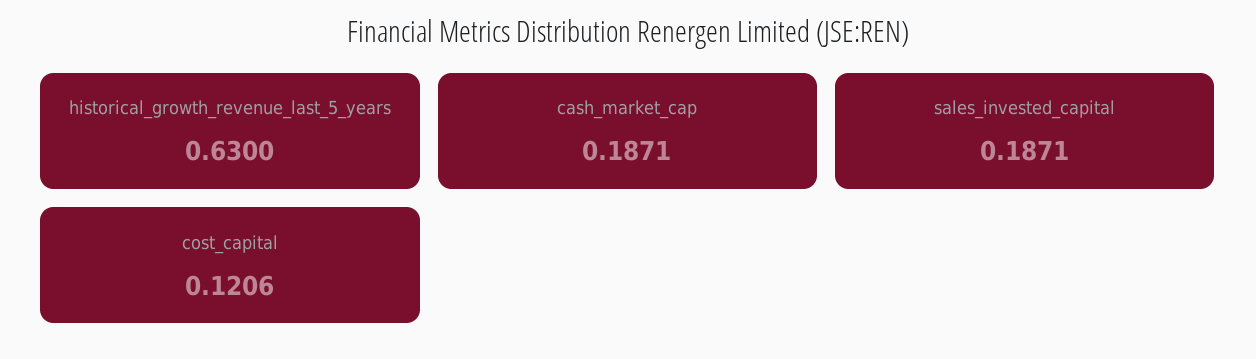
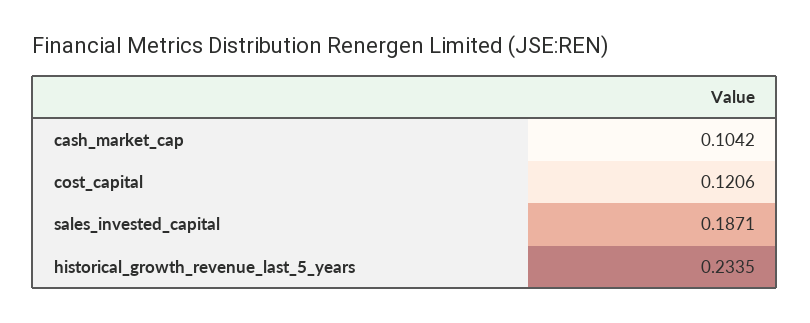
  {
-   "historical_growth_revenue_last_5_years": 0.63,
+   "historical_growth_revenue_last_5_years": 0.2335,
-   "cash_market_cap": 0.1871,
+   "cash_market_cap": 0.1042,
    "sales_invested_capital": 0.1871,
    "cost_capital": 0.1206
  }

